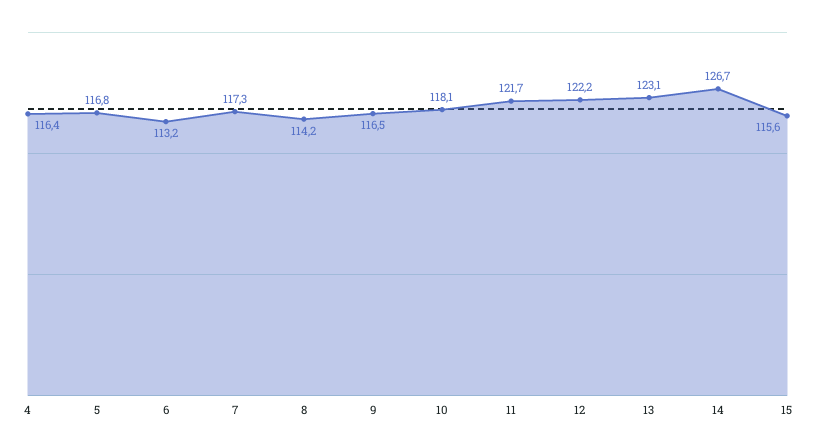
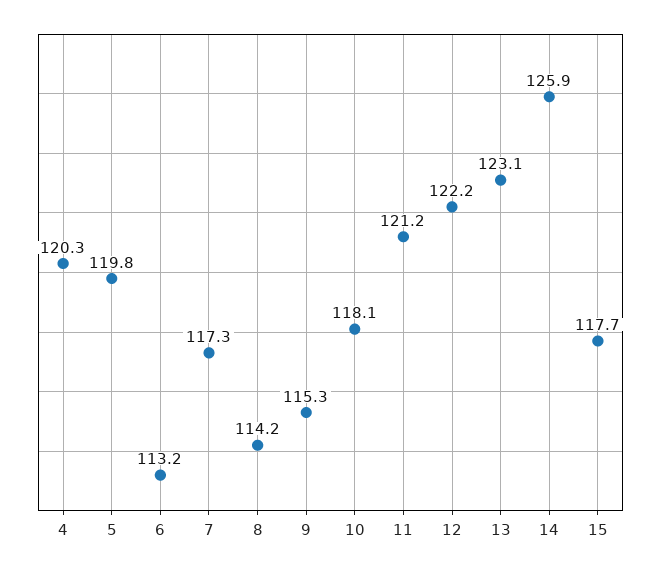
  {
-   "4": 116.4,
+   "4": 120.3,
-   "5": 116.8,
+   "5": 119.8,
    "6": 113.2,
    "7": 117.3,
    "8": 114.2,
-   "9": 116.5,
+   "9": 115.3,
    "10": 118.1,
-   "11": 121.7,
+   "11": 121.2,
    "12": 122.2,
    "13": 123.1,
-   "14": 126.7,
+   "14": 125.9,
-   "15": 115.6
+   "15": 117.7
  }

